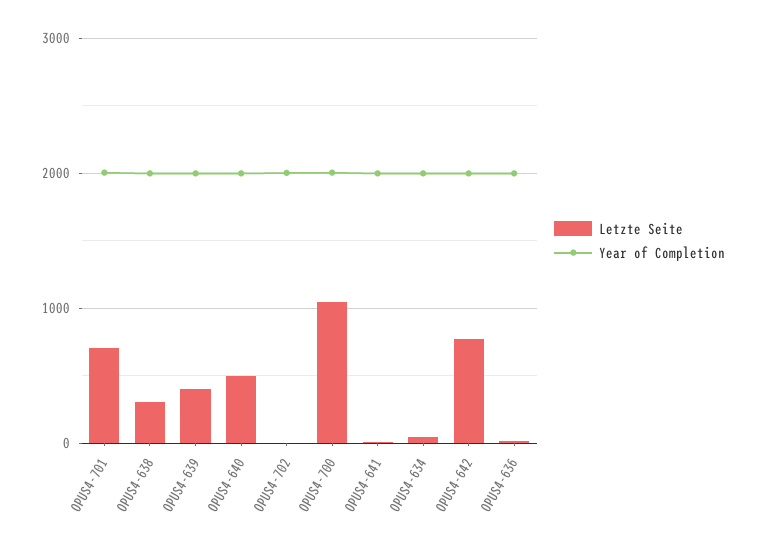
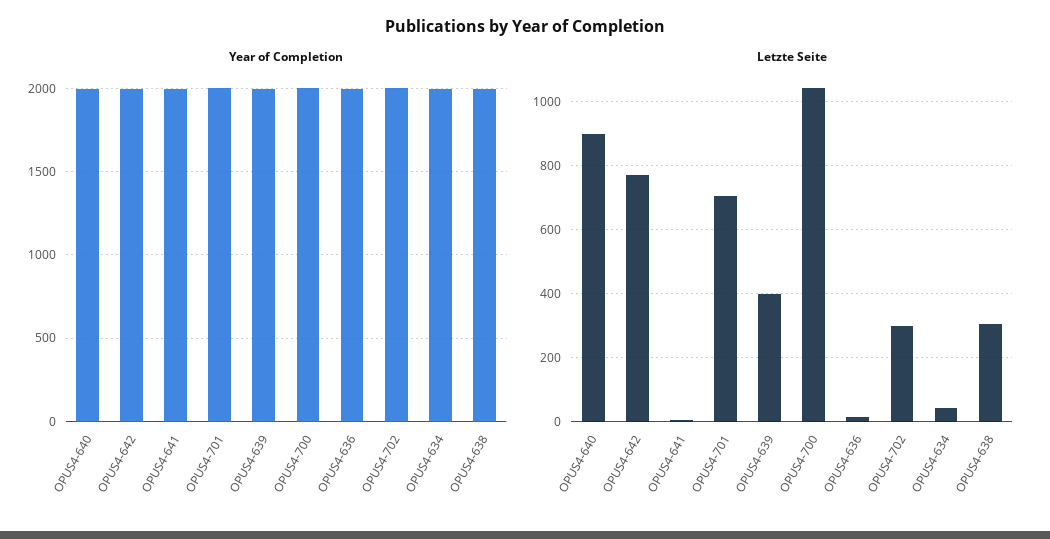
  {
    "Letzte Seite": {
      "OPUS4-701": 700,
      "OPUS4-638": 300,
      "OPUS4-639": 400,
-     "OPUS4-640": 500,
+     "OPUS4-640": 900,
-     "OPUS4-702": 0,
+     "OPUS4-702": 300,
      "OPUS4-700": 1040,
      "OPUS4-641": 0,
      "OPUS4-634": 40,
      "OPUS4-642": 780,
      "OPUS4-636": 20
    },
    "Year of Completion": {
      "OPUS4-701": 2000,
      "OPUS4-638": 2000,
      "OPUS4-639": 2000,
      "OPUS4-640": 2000,
      "OPUS4-702": 2000,
      "OPUS4-700": 2000,
      "OPUS4-641": 2000,
      "OPUS4-634": 2000,
      "OPUS4-642": 2000,
      "OPUS4-636": 2000
    }
  }

